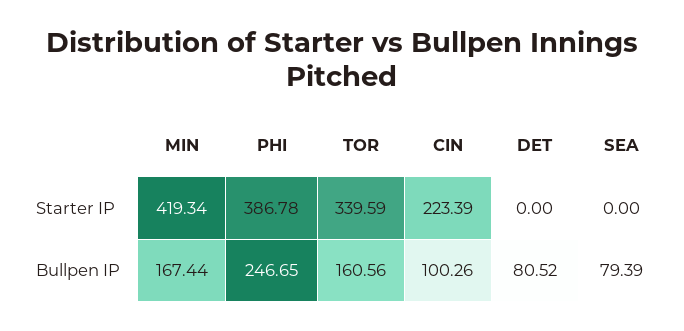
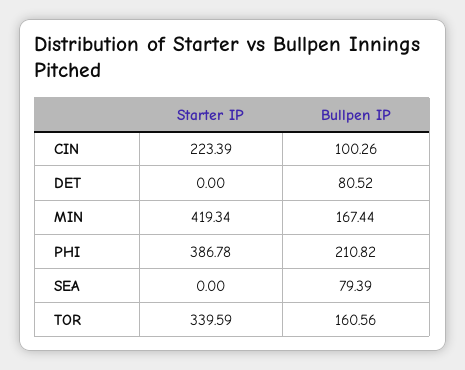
  {
    "MIN": {
      "Starter IP": 419.34,
      "Bullpen IP": 167.44
    },
    "PHI": {
      "Starter IP": 386.78,
-     "Bullpen IP": 246.65
+     "Bullpen IP": 210.82
    },
    "TOR": {
      "Starter IP": 339.59,
      "Bullpen IP": 160.56
    },
    "CIN": {
      "Starter IP": 223.39,
      "Bullpen IP": 100.26
    },
    "DET": {
      "Starter IP": 0,
      "Bullpen IP": 80.52
    },
    "SEA": {
      "Starter IP": 0,
      "Bullpen IP": 79.39
    }
  }

